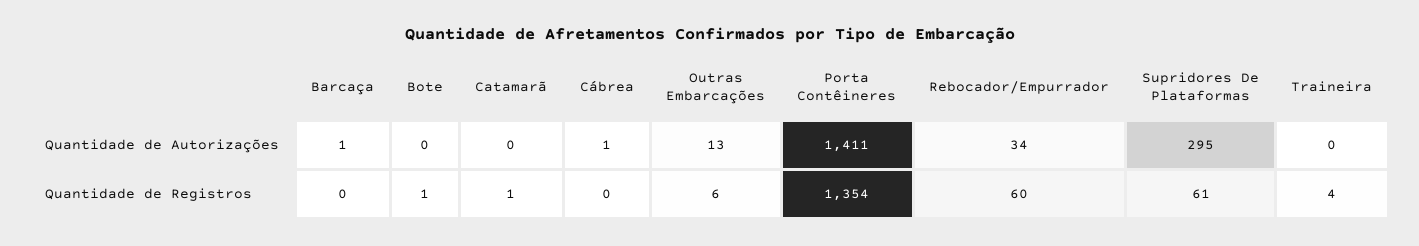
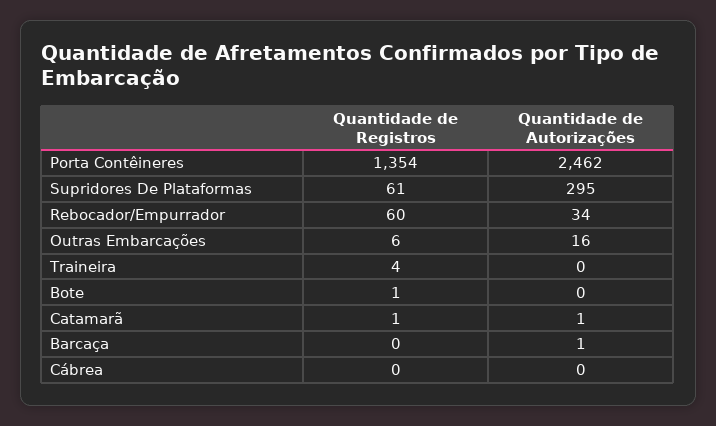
  {
    "Barcaça": {
      "Quantidade de Autorizações": 1,
      "Quantidade de Registros": 0
    },
    "Bote": {
      "Quantidade de Autorizações": 0,
      "Quantidade de Registros": 1
    },
    "Catamarã": {
-     "Quantidade de Autorizações": 0,
+     "Quantidade de Autorizações": 1,
      "Quantidade de Registros": 1
    },
    "Cábrea": {
-     "Quantidade de Autorizações": 1,
+     "Quantidade de Autorizações": 0,
      "Quantidade de Registros": 0
    },
    "Outras Embarcações": {
-     "Quantidade de Autorizações": 13,
+     "Quantidade de Autorizações": 16,
      "Quantidade de Registros": 6
    },
    "Porta Contêineres": {
-     "Quantidade de Autorizações": 1411,
+     "Quantidade de Autorizações": 2462,
      "Quantidade de Registros": 1354
    },
    "Rebocador/Empurrador": {
      "Quantidade de Autorizações": 34,
      "Quantidade de Registros": 60
    },
    "Supridores De Plataformas": {
      "Quantidade de Autorizações": 295,
      "Quantidade de Registros": 61
    },
    "Traineira": {
      "Quantidade de Autorizações": 0,
      "Quantidade de Registros": 4
    }
  }

